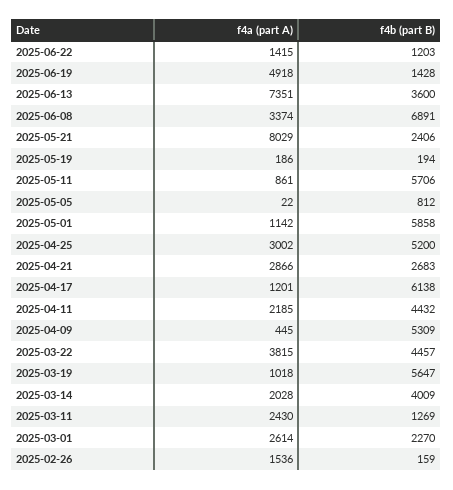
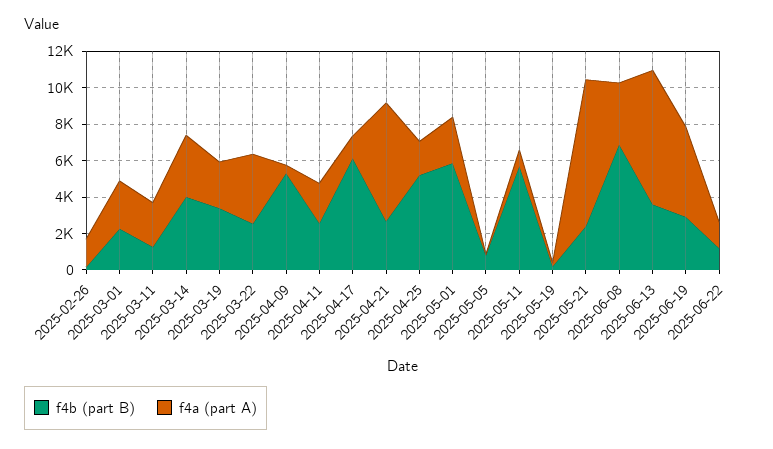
  {
    "f4a (part A)": {
      "2025-06-22": 1415,
      "2025-06-19": 4918,
      "2025-06-13": 7351,
      "2025-06-08": 3374,
      "2025-05-21": 8029,
      "2025-05-19": 186,
      "2025-05-11": 861,
      "2025-05-05": 22,
-     "2025-05-01": 1142,
+     "2025-05-01": 2500,
-     "2025-04-25": 3002,
+     "2025-04-25": 2000,
-     "2025-04-21": 2866,
+     "2025-04-21": 6500,
      "2025-04-17": 1201,
      "2025-04-11": 2185,
      "2025-04-09": 445,
      "2025-03-22": 3815,
-     "2025-03-19": 1018,
+     "2025-03-19": 2500,
-     "2025-03-14": 2028,
+     "2025-03-14": 3500,
      "2025-03-11": 2430,
      "2025-03-01": 2614,
      "2025-02-26": 1536
    },
    "f4b (part B)": {
      "2025-06-22": 1203,
-     "2025-06-19": 1428,
+     "2025-06-19": 3000,
      "2025-06-13": 3600,
      "2025-06-08": 6891,
      "2025-05-21": 2406,
      "2025-05-19": 194,
      "2025-05-11": 5706,
      "2025-05-05": 812,
      "2025-05-01": 5858,
      "2025-04-25": 5200,
      "2025-04-21": 2683,
      "2025-04-17": 6138,
-     "2025-04-11": 4432,
+     "2025-04-11": 2500,
      "2025-04-09": 5309,
-     "2025-03-22": 4457,
+     "2025-03-22": 2500,
-     "2025-03-19": 5647,
+     "2025-03-19": 3500,
      "2025-03-14": 4009,
      "2025-03-11": 1269,
      "2025-03-01": 2270,
      "2025-02-26": 159
    }
  }

